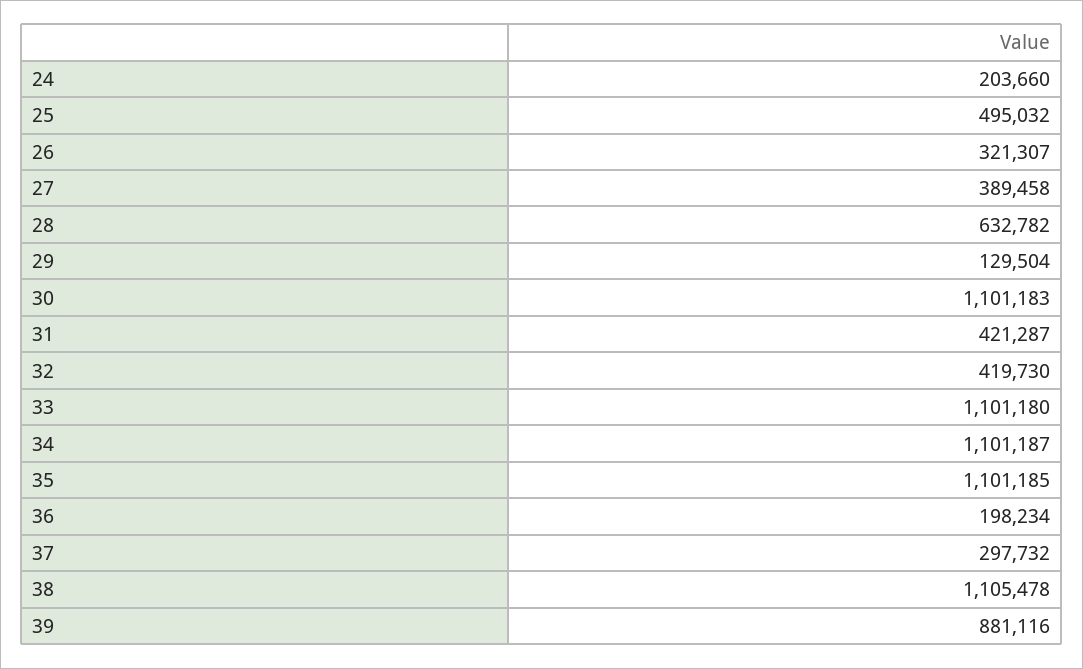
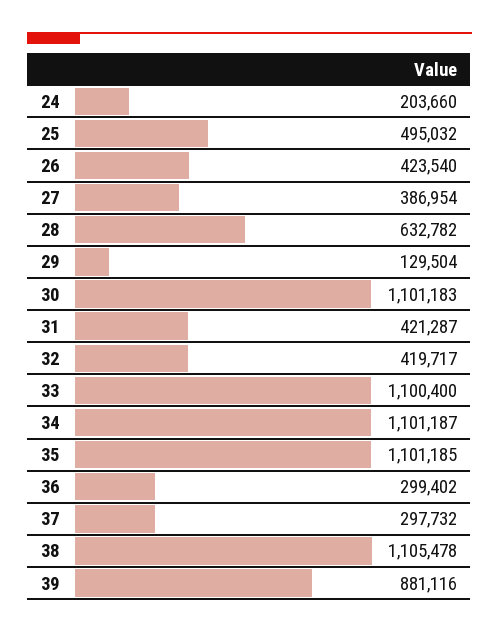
  {
    "24": 203660,
    "25": 495032,
-   "26": 321307,
+   "26": 423540,
-   "27": 389458,
+   "27": 386954,
    "28": 632782,
    "29": 129504,
    "30": 1101183,
    "31": 421287,
-   "32": 419730,
+   "32": 419717,
-   "33": 1101180,
+   "33": 1100400,
    "34": 1101187,
    "35": 1101185,
-   "36": 198234,
+   "36": 299402,
    "37": 297732,
    "38": 1105478,
    "39": 881116
  }

